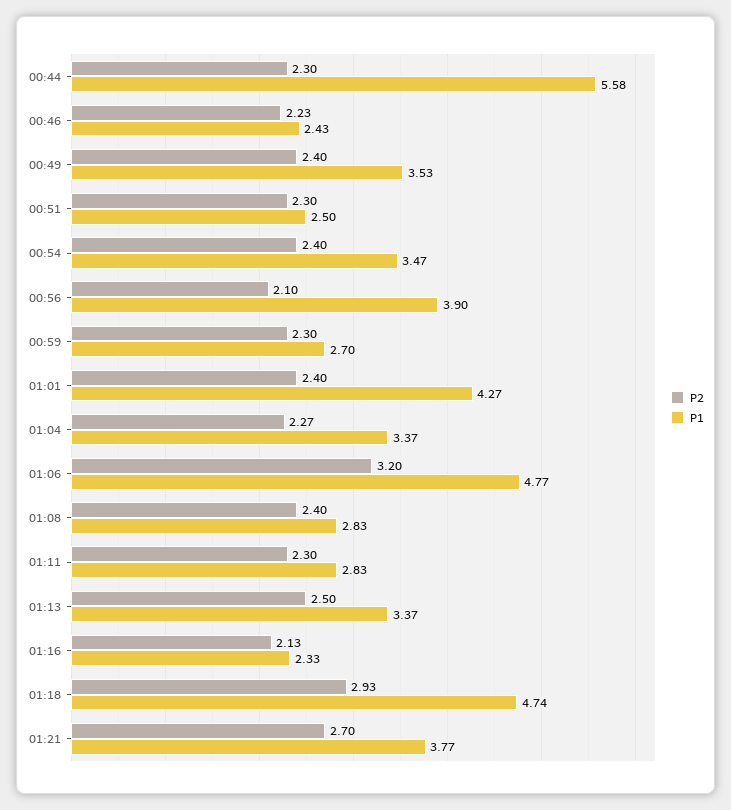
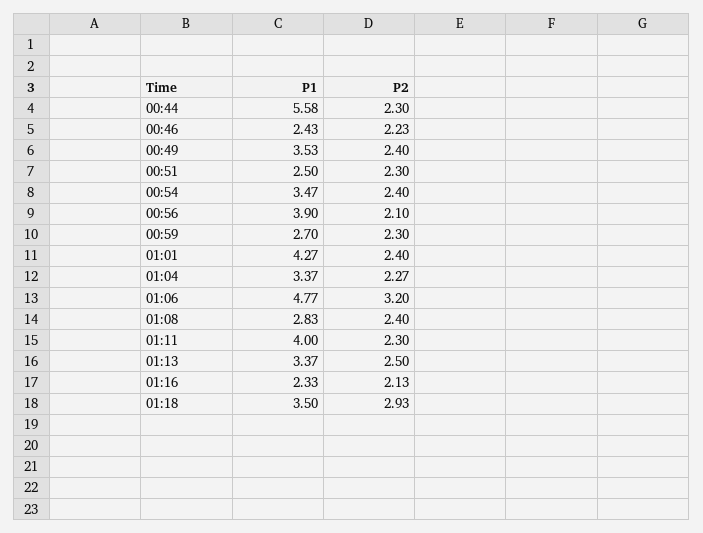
  {
    "P2": {
      "00:44": 2.3,
      "00:46": 2.23,
      "00:49": 2.4,
      "00:51": 2.3,
      "00:54": 2.4,
      "00:56": 2.1,
      "00:59": 2.3,
      "01:01": 2.4,
      "01:04": 2.27,
      "01:06": 3.2,
      "01:08": 2.4,
      "01:11": 2.3,
      "01:13": 2.5,
      "01:16": 2.13,
-     "01:18": 2.93,
+     "01:18": 2.93
-     "01:21": 2.7
    },
    "P1": {
      "00:44": 5.58,
      "00:46": 2.43,
      "00:49": 3.53,
      "00:51": 2.5,
      "00:54": 3.47,
      "00:56": 3.9,
      "00:59": 2.7,
      "01:01": 4.27,
      "01:04": 3.37,
      "01:06": 4.77,
      "01:08": 2.83,
-     "01:11": 2.83,
+     "01:11": 4,
      "01:13": 3.37,
      "01:16": 2.33,
-     "01:18": 4.74,
+     "01:18": 3.5
-     "01:21": 3.77
    }
  }

